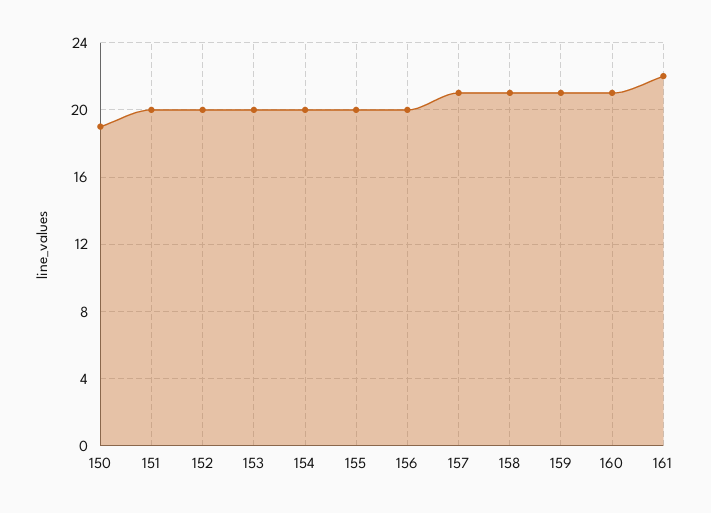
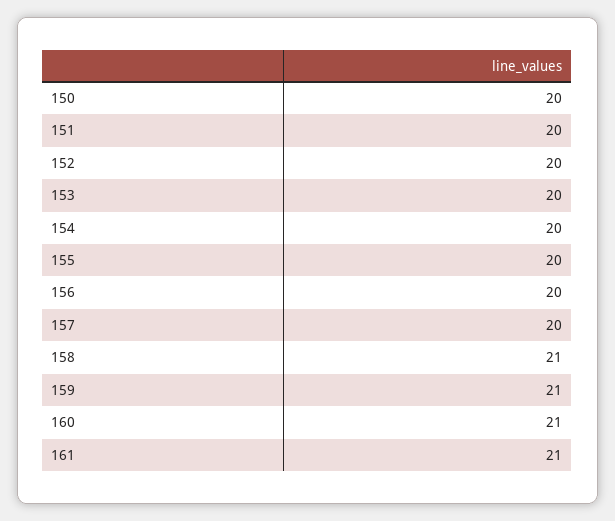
  {
-   "150": 19,
+   "150": 20,
    "151": 20,
    "152": 20,
    "153": 20,
    "154": 20,
    "155": 20,
    "156": 20,
-   "157": 21,
+   "157": 20,
    "158": 21,
    "159": 21,
    "160": 21,
-   "161": 22
+   "161": 21
  }

